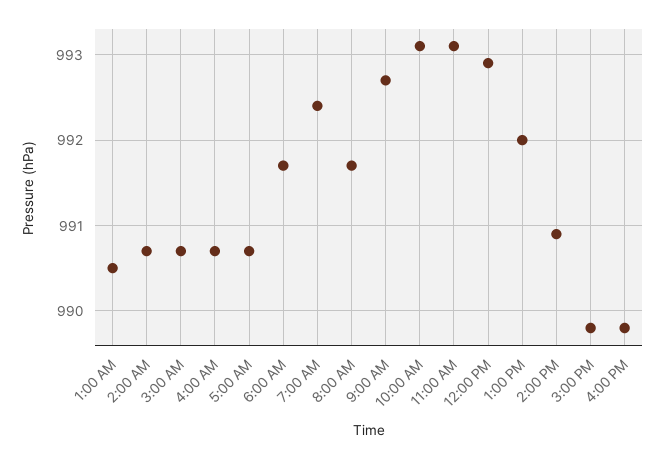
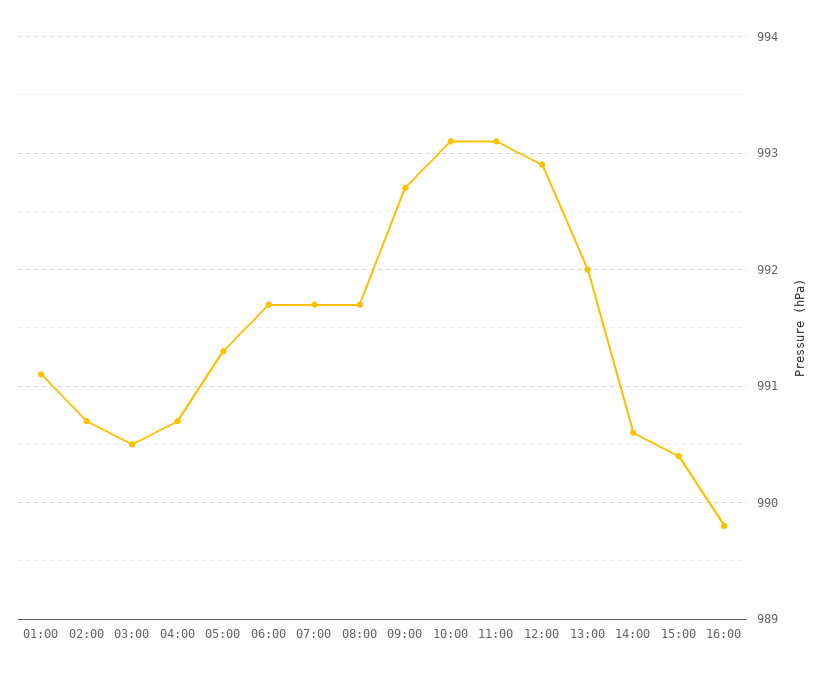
  {
-   "1:00 AM": 990.5,
+   "1:00 AM": 991.1,
    "2:00 AM": 990.7,
-   "3:00 AM": 990.7,
+   "3:00 AM": 990.5,
    "4:00 AM": 990.7,
-   "5:00 AM": 990.7,
+   "5:00 AM": 991.3,
    "6:00 AM": 991.7,
-   "7:00 AM": 992.4,
+   "7:00 AM": 991.7,
    "8:00 AM": 991.7,
    "9:00 AM": 992.7,
    "10:00 AM": 993.1,
    "11:00 AM": 993.1,
    "12:00 PM": 992.9,
    "1:00 PM": 992,
-   "2:00 PM": 990.9,
+   "2:00 PM": 990.6,
-   "3:00 PM": 989.8,
+   "3:00 PM": 990.4,
    "4:00 PM": 989.8
  }

